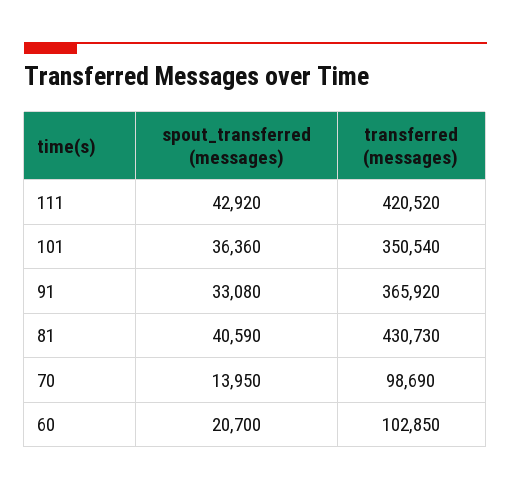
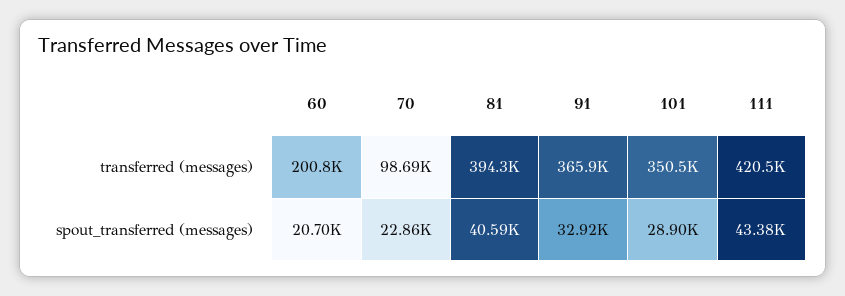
  {
    "spout_transferred (messages)": {
-     "111": 42920,
+     "111": 43380,
-     "101": 36360,
+     "101": 28900,
-     "91": 33080,
+     "91": 32920,
      "81": 40590,
-     "70": 13950,
+     "70": 22860,
      "60": 20700
    },
    "transferred (messages)": {
      "111": 420520,
      "101": 350540,
      "91": 365920,
-     "81": 430730,
+     "81": 394300,
      "70": 98690,
-     "60": 102850
+     "60": 200800
    }
  }

